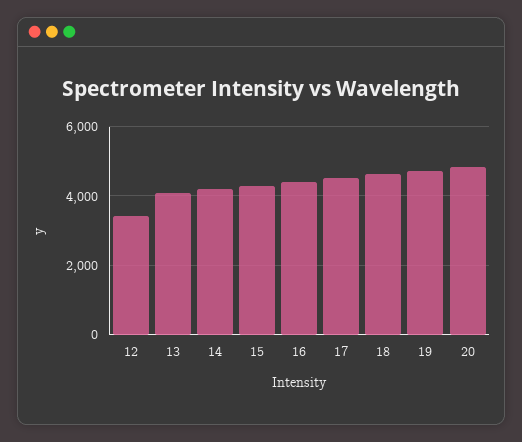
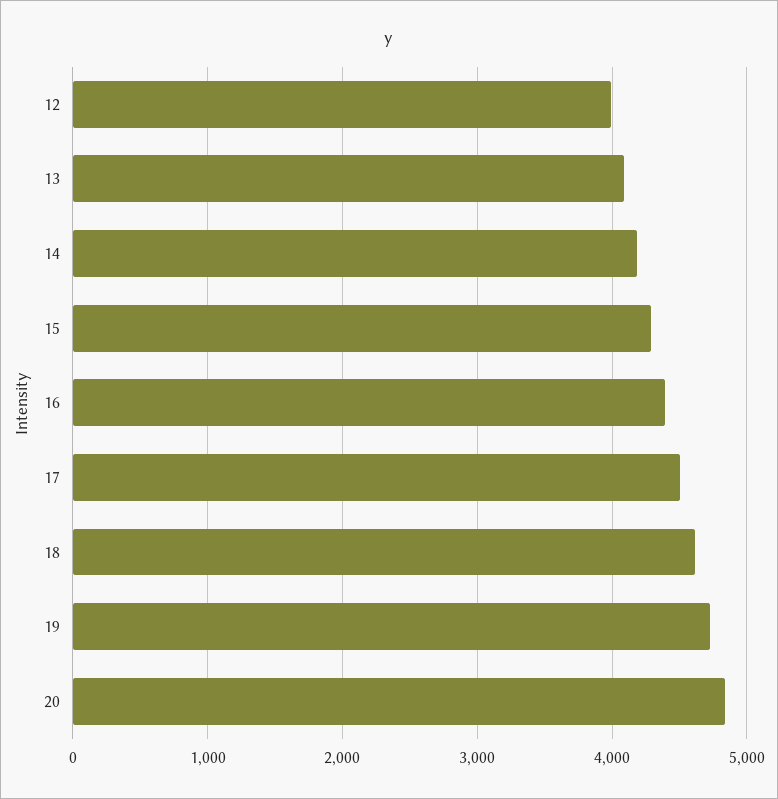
  {
-   "12": 3400,
+   "12": 4000,
    "13": 4100,
    "14": 4200,
    "15": 4300,
    "16": 4400,
    "17": 4500,
    "18": 4600,
    "19": 4700,
    "20": 4800
  }

